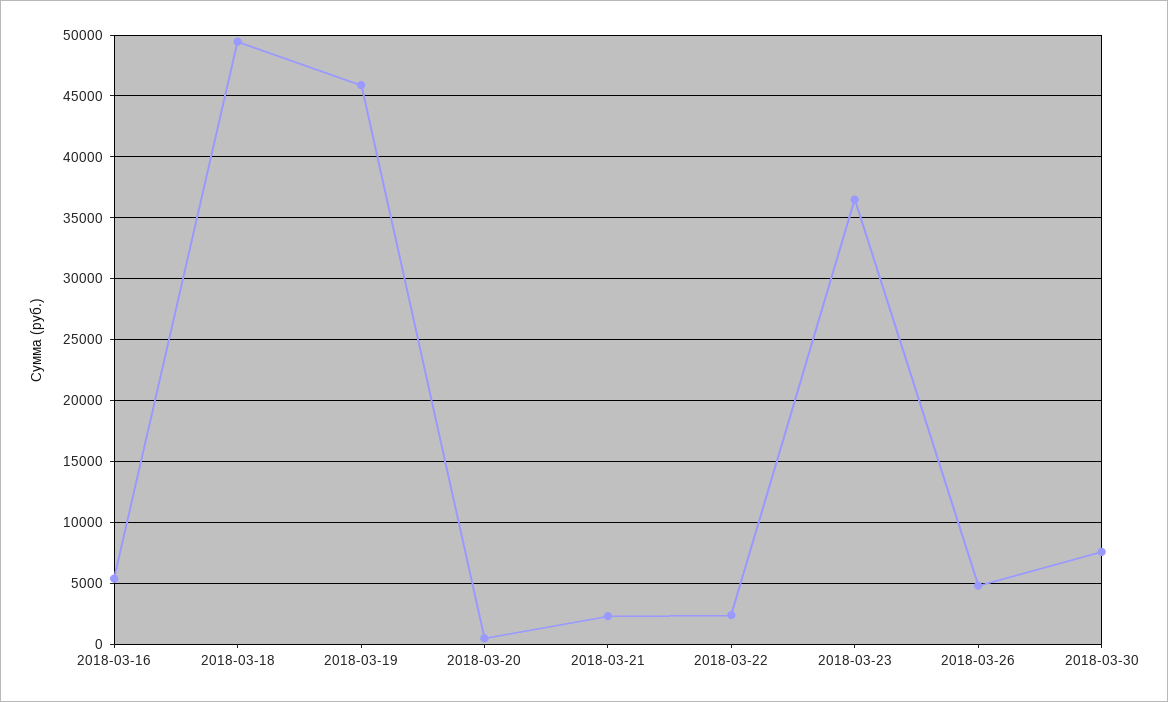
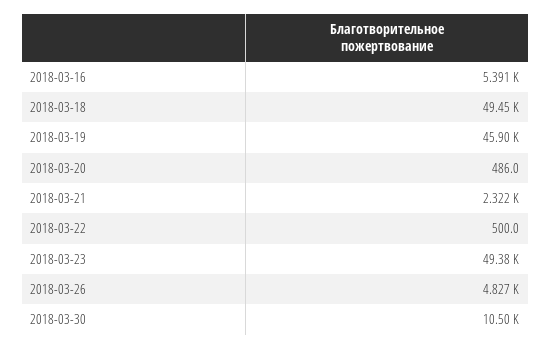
  {
    "2018-03-16": 5391,
    "2018-03-18": 49450,
    "2018-03-19": 45900,
    "2018-03-20": 486,
    "2018-03-21": 2322,
-   "2018-03-22": 2500,
+   "2018-03-22": 500,
-   "2018-03-23": 36500,
+   "2018-03-23": 49380,
    "2018-03-26": 4827,
-   "2018-03-30": 7500
+   "2018-03-30": 10500
  }

